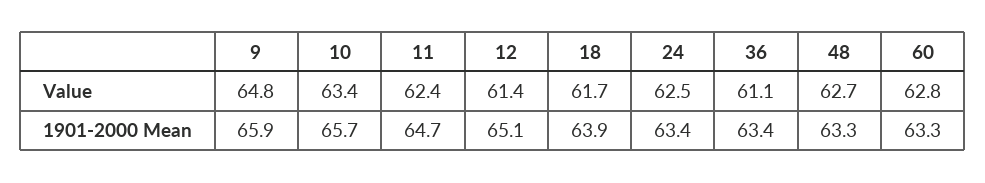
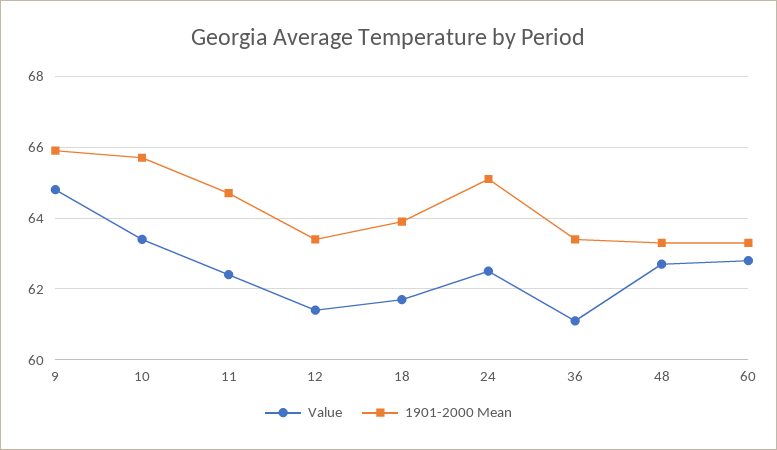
  {
    "Value": {
      "9": 64.8,
      "10": 63.4,
      "11": 62.4,
      "12": 61.4,
      "18": 61.7,
      "24": 62.5,
      "36": 61.1,
      "48": 62.7,
      "60": 62.8
    },
    "1901-2000 Mean": {
      "9": 65.9,
      "10": 65.7,
      "11": 64.7,
-     "12": 65.1,
+     "12": 63.5,
      "18": 63.9,
-     "24": 63.4,
+     "24": 65,
      "36": 63.4,
      "48": 63.3,
      "60": 63.3
    }
  }

